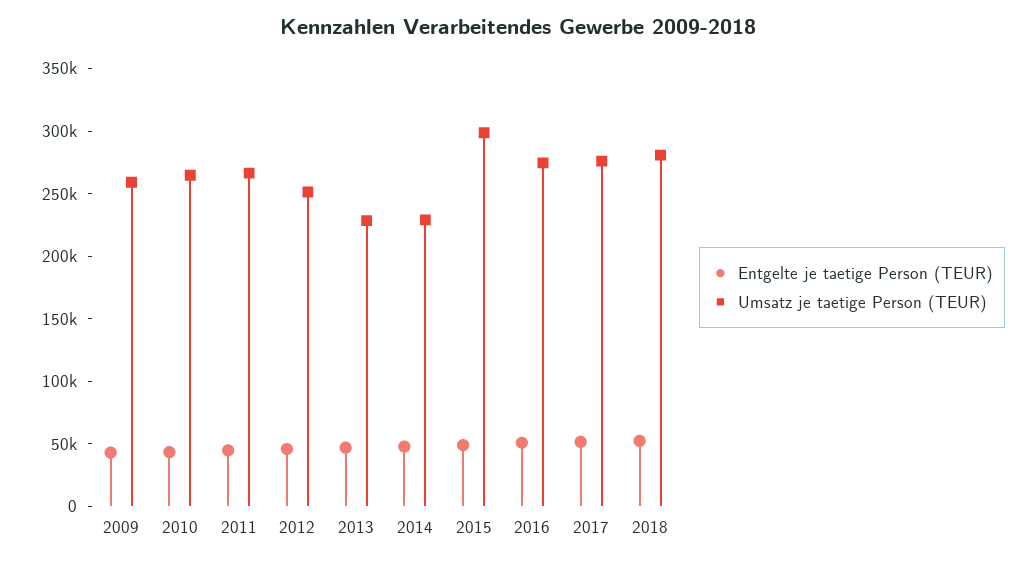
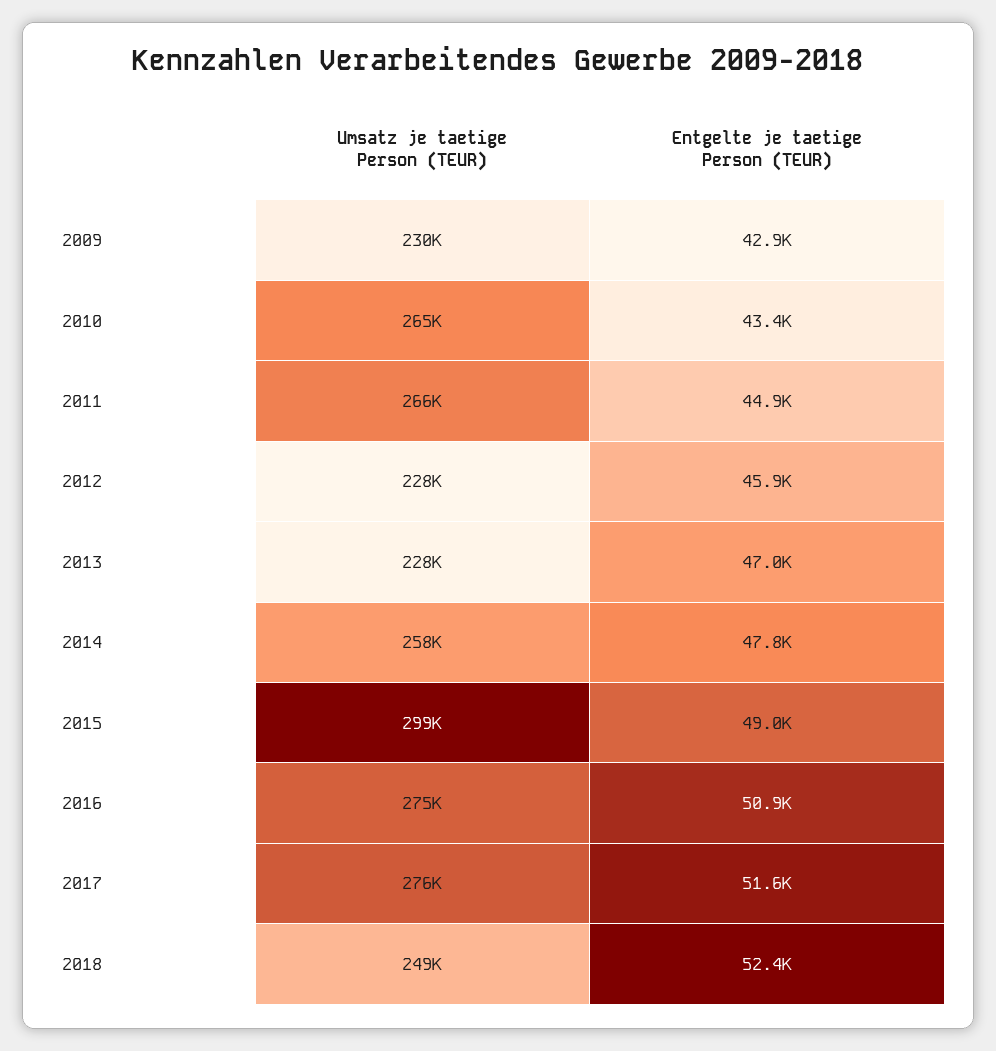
  {
    "Entgelte je taetige Person (TEUR)": {
      "2009": 42900,
      "2010": 43400,
      "2011": 44900,
      "2012": 45900,
      "2013": 47000,
      "2014": 47800,
      "2015": 49000,
      "2016": 50900,
      "2017": 51600,
      "2018": 52400
    },
    "Umsatz je taetige Person (TEUR)": {
-     "2009": 260000,
+     "2009": 230000,
      "2010": 265000,
      "2011": 266000,
-     "2012": 250000,
+     "2012": 228000,
      "2013": 228000,
-     "2014": 230000,
+     "2014": 258000,
      "2015": 299000,
      "2016": 275000,
      "2017": 276000,
-     "2018": 280000
+     "2018": 249000
    }
  }

